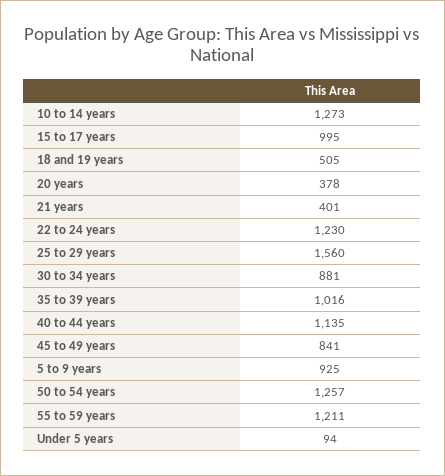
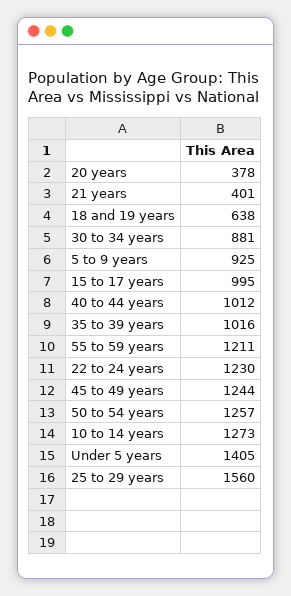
  {
    "10 to 14 years": 1273,
    "15 to 17 years": 995,
-   "18 and 19 years": 505,
+   "18 and 19 years": 638,
    "20 years": 378,
    "21 years": 401,
    "22 to 24 years": 1230,
    "25 to 29 years": 1560,
    "30 to 34 years": 881,
    "35 to 39 years": 1016,
-   "40 to 44 years": 1135,
+   "40 to 44 years": 1012,
-   "45 to 49 years": 841,
+   "45 to 49 years": 1244,
    "5 to 9 years": 925,
    "50 to 54 years": 1257,
    "55 to 59 years": 1211,
-   "Under 5 years": 94
+   "Under 5 years": 1405
  }

